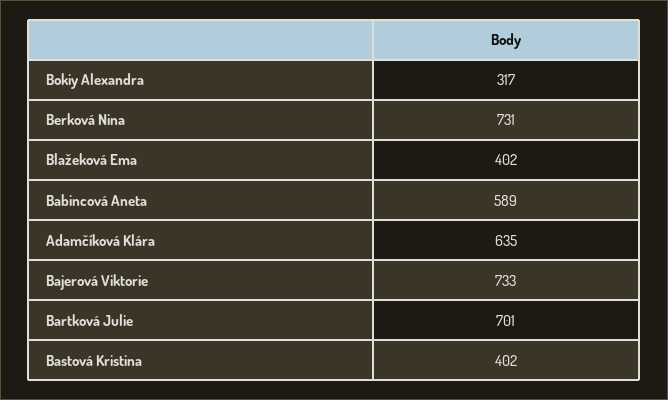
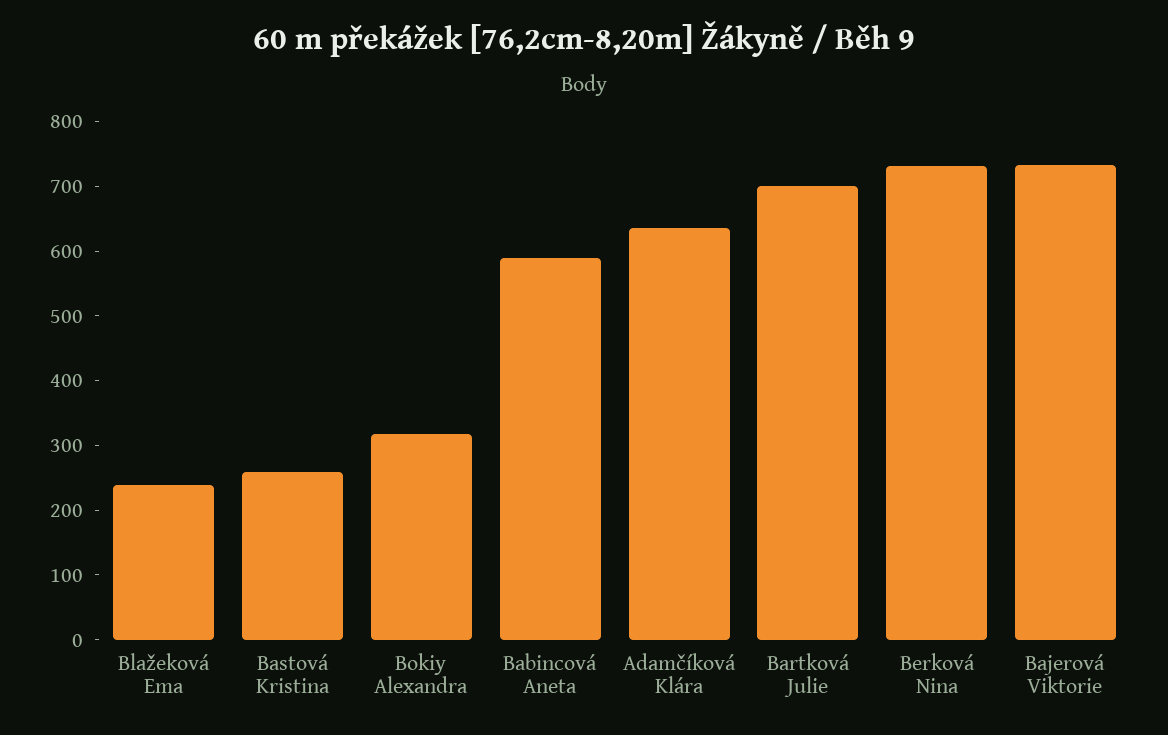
  {
    "Bokiy Alexandra": 317,
    "Berková Nina": 731,
-   "Blažeková Ema": 402,
+   "Blažeková Ema": 240,
    "Babincová Aneta": 589,
    "Adamčíková Klára": 635,
    "Bajerová Viktorie": 733,
    "Bartková Julie": 701,
-   "Bastová Kristina": 402
+   "Bastová Kristina": 260
  }

